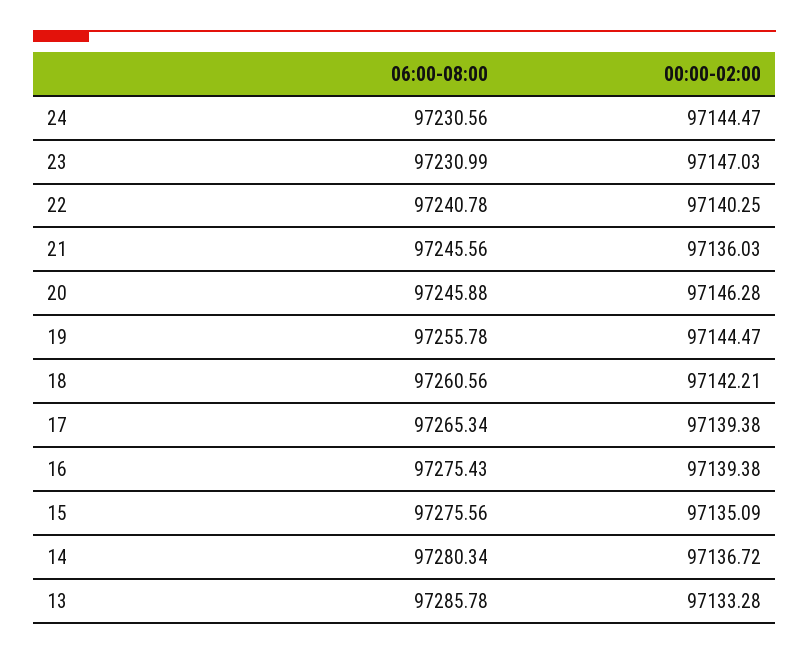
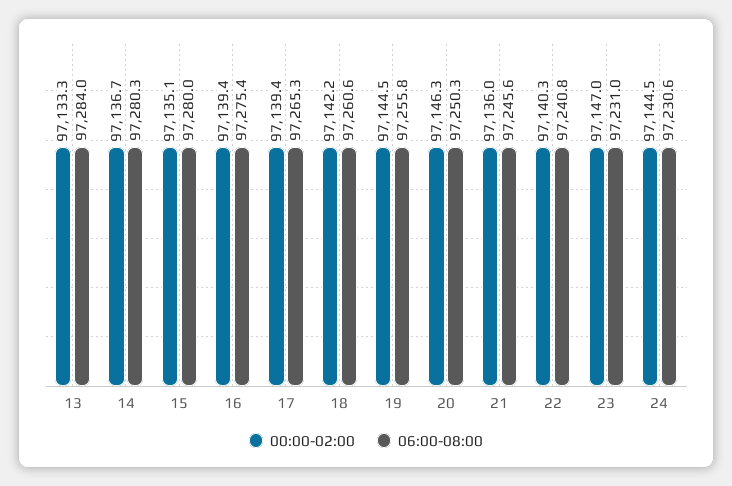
  {
    "06:00-08:00": {
      "24": 97230.56,
      "23": 97230.99,
      "22": 97240.78,
      "21": 97245.56,
-     "20": 97245.88,
+     "20": 97250.3,
      "19": 97255.78,
      "18": 97260.56,
      "17": 97265.34,
      "16": 97275.43,
-     "15": 97275.56,
+     "15": 97280,
      "14": 97280.34,
-     "13": 97285.78
+     "13": 97284
    },
    "00:00-02:00": {
      "24": 97144.47,
      "23": 97147.03,
      "22": 97140.25,
      "21": 97136.03,
      "20": 97146.28,
      "19": 97144.47,
      "18": 97142.21,
      "17": 97139.38,
      "16": 97139.38,
      "15": 97135.09,
      "14": 97136.72,
      "13": 97133.28
    }
  }

